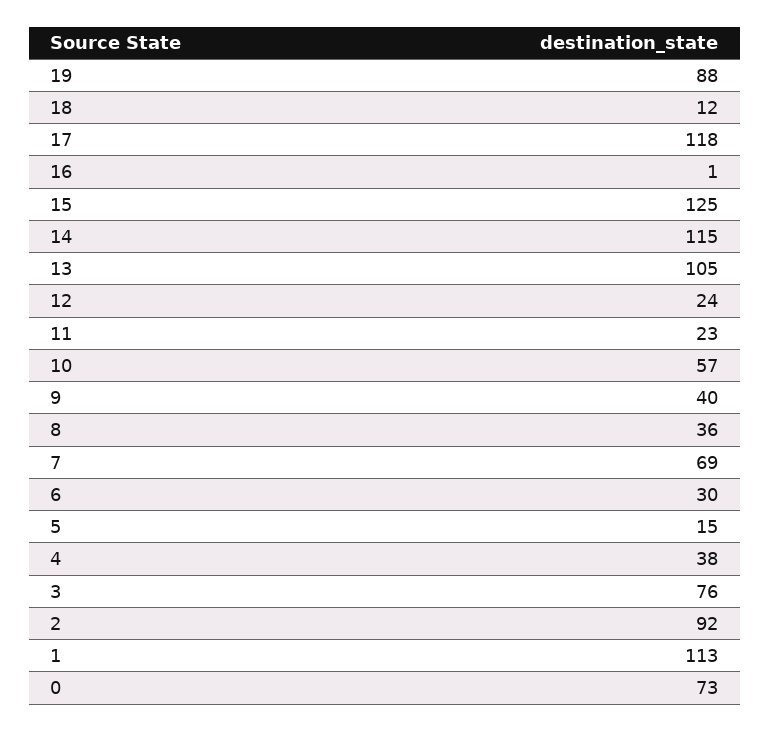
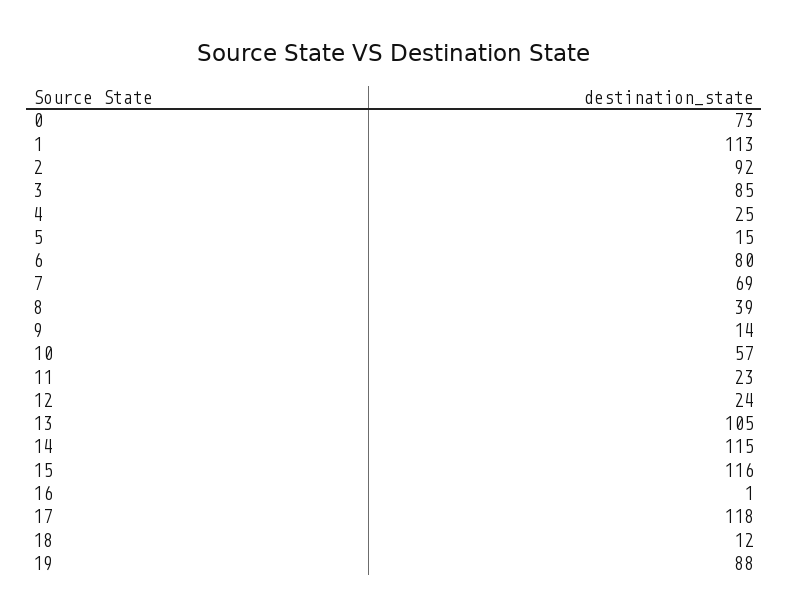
  {
    "19": 88,
    "18": 12,
    "17": 118,
    "16": 1,
-   "15": 125,
+   "15": 116,
    "14": 115,
    "13": 105,
    "12": 24,
    "11": 23,
    "10": 57,
-   "9": 40,
+   "9": 14,
-   "8": 36,
+   "8": 39,
    "7": 69,
-   "6": 30,
+   "6": 80,
    "5": 15,
-   "4": 38,
+   "4": 25,
-   "3": 76,
+   "3": 85,
    "2": 92,
    "1": 113,
    "0": 73
  }

